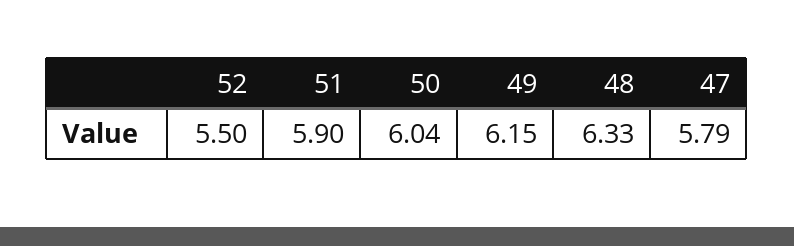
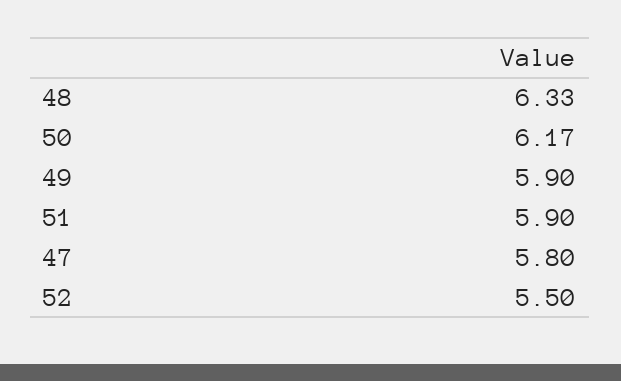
  {
    "52": 5.5,
    "51": 5.9,
-   "50": 6.04,
+   "50": 6.17,
-   "49": 6.15,
+   "49": 5.9,
    "48": 6.33,
-   "47": 5.79
+   "47": 5.8
  }

